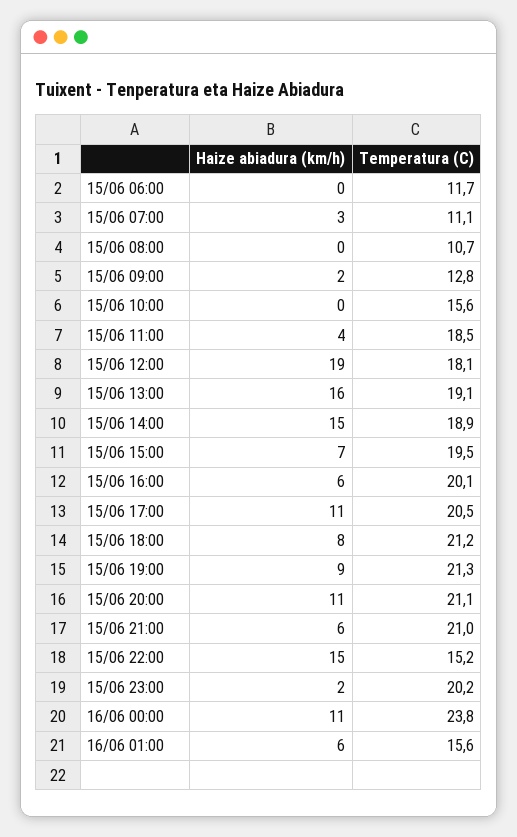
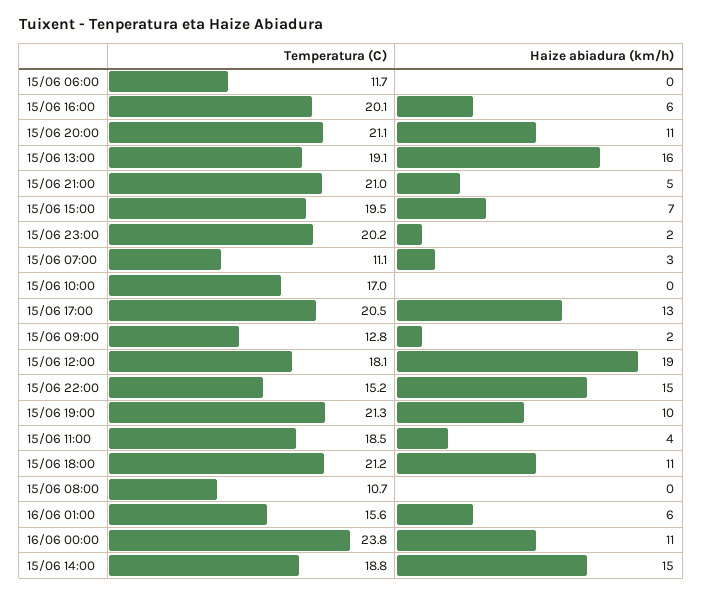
  {
    "Haize abiadura (km/h)": {
      "15/06 06:00": 0,
      "15/06 07:00": 3,
      "15/06 08:00": 0,
      "15/06 09:00": 2,
      "15/06 10:00": 0,
      "15/06 11:00": 4,
      "15/06 12:00": 19,
      "15/06 13:00": 16,
      "15/06 14:00": 15,
      "15/06 15:00": 7,
      "15/06 16:00": 6,
-     "15/06 17:00": 11,
+     "15/06 17:00": 13,
-     "15/06 18:00": 8,
+     "15/06 18:00": 11,
-     "15/06 19:00": 9,
+     "15/06 19:00": 10,
      "15/06 20:00": 11,
-     "15/06 21:00": 6,
+     "15/06 21:00": 5,
      "15/06 22:00": 15,
      "15/06 23:00": 2,
      "16/06 00:00": 11,
      "16/06 01:00": 6
    },
    "Temperatura (C)": {
      "15/06 06:00": 11.7,
      "15/06 07:00": 11.1,
      "15/06 08:00": 10.7,
      "15/06 09:00": 12.8,
-     "15/06 10:00": 15.6,
+     "15/06 10:00": 17,
      "15/06 11:00": 18.5,
      "15/06 12:00": 18.1,
      "15/06 13:00": 19.1,
-     "15/06 14:00": 18.9,
+     "15/06 14:00": 18.8,
      "15/06 15:00": 19.5,
      "15/06 16:00": 20.1,
      "15/06 17:00": 20.5,
      "15/06 18:00": 21.2,
      "15/06 19:00": 21.3,
      "15/06 20:00": 21.1,
      "15/06 21:00": 21,
      "15/06 22:00": 15.2,
      "15/06 23:00": 20.2,
      "16/06 00:00": 23.8,
      "16/06 01:00": 15.6
    }
  }

